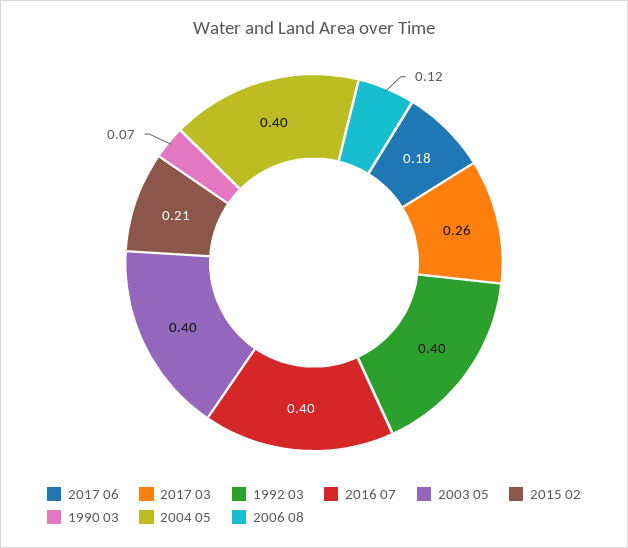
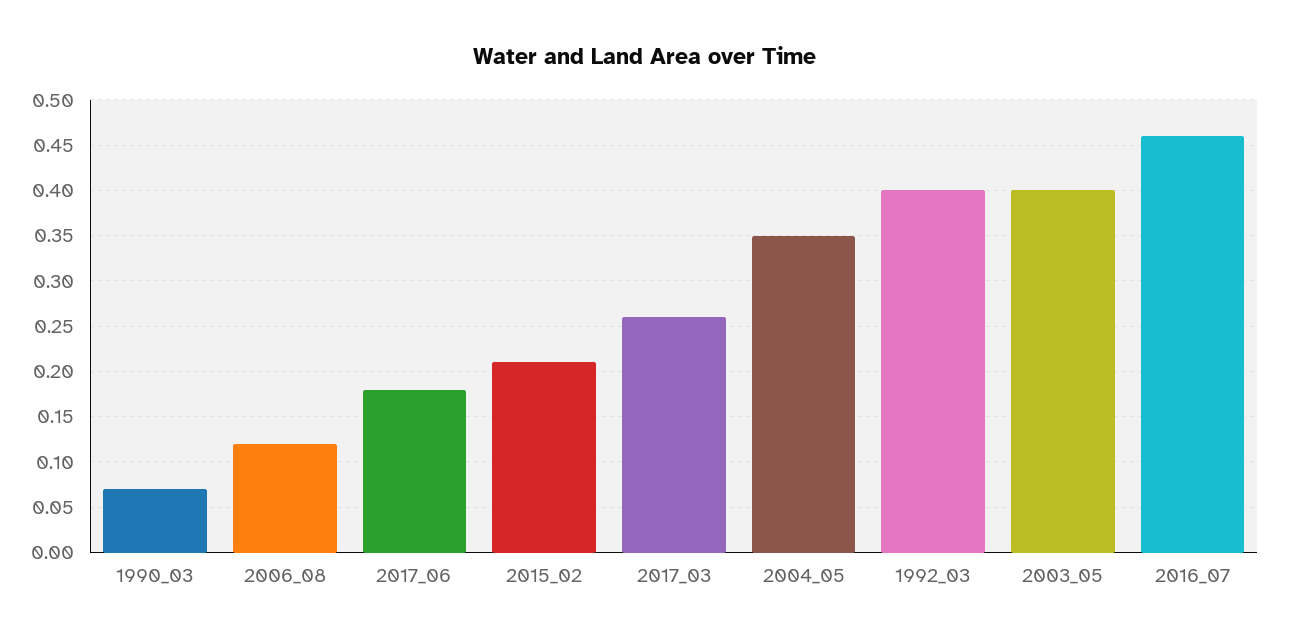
  {
    "2017 06": 0.18,
    "2017 03": 0.26,
    "1992 03": 0.4,
-   "2016 07": 0.4,
+   "2016 07": 0.46,
    "2003 05": 0.4,
    "2015 02": 0.21,
    "1990 03": 0.07,
-   "2004 05": 0.4,
+   "2004 05": 0.35,
    "2006 08": 0.12
  }

